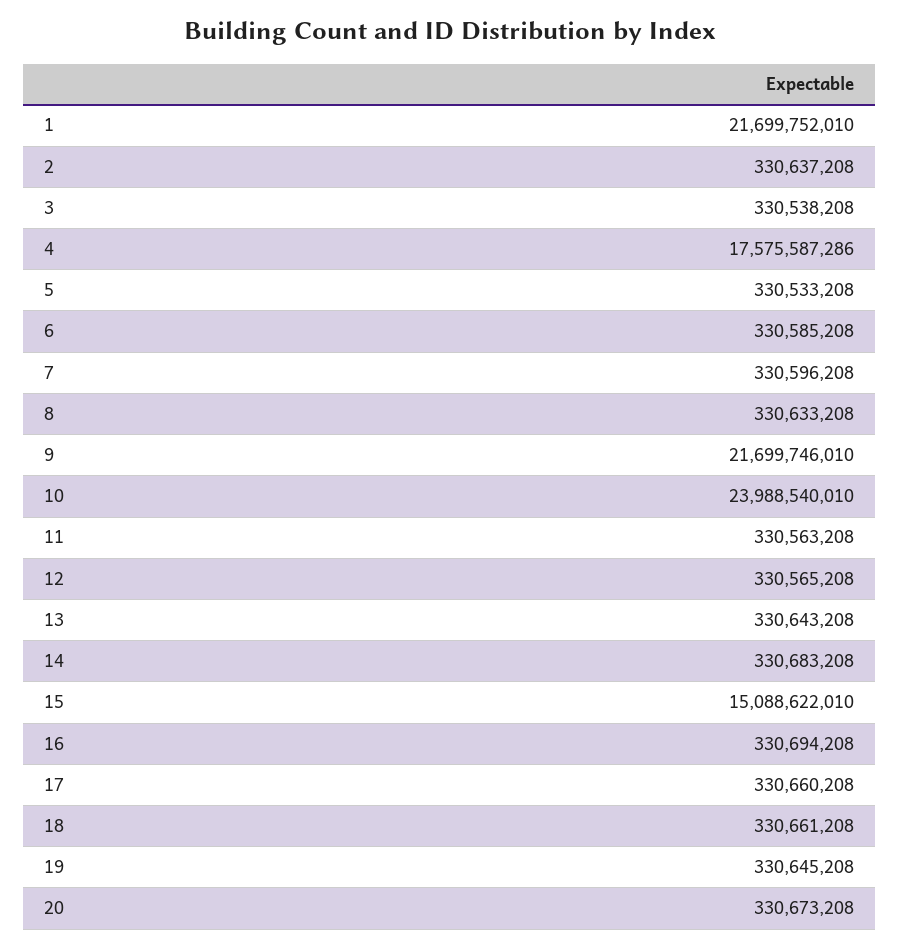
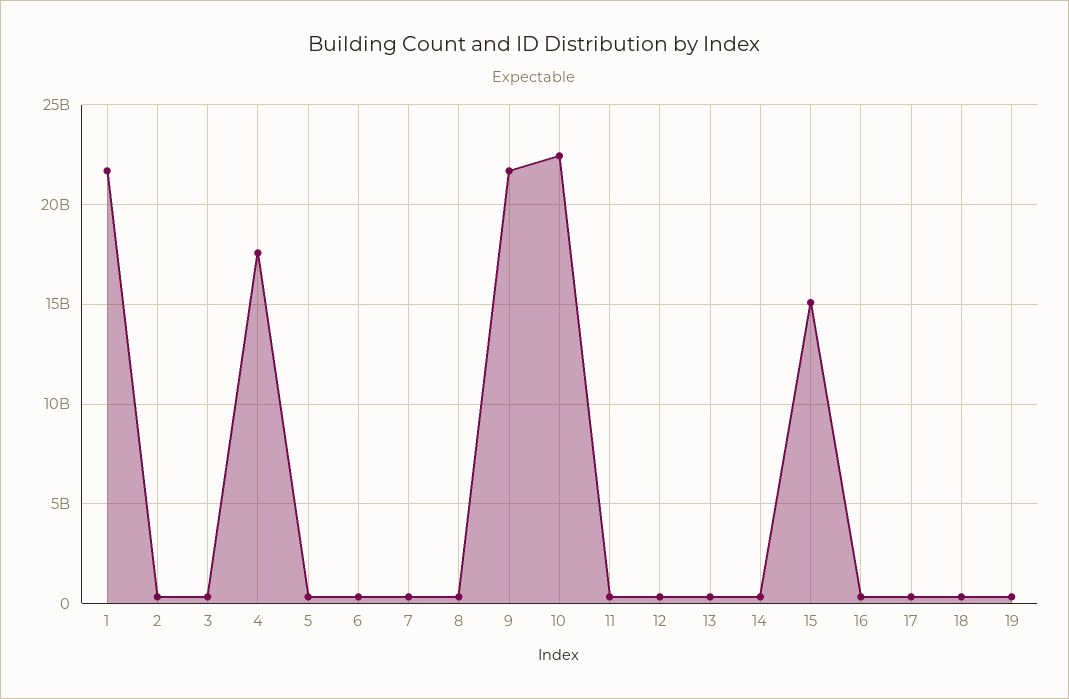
  {
    "1": 21699752010,
    "2": 330637208,
    "3": 330538208,
    "4": 17575587286,
    "5": 330533208,
    "6": 330585208,
    "7": 330596208,
    "8": 330633208,
    "9": 21699746010,
-   "10": 23988540010,
+   "10": 22500000000,
    "11": 330563208,
    "12": 330565208,
    "13": 330643208,
    "14": 330683208,
    "15": 15088622010,
    "16": 330694208,
    "17": 330660208,
    "18": 330661208,
-   "19": 330645208,
+   "19": 330645208
-   "20": 330673208
  }

